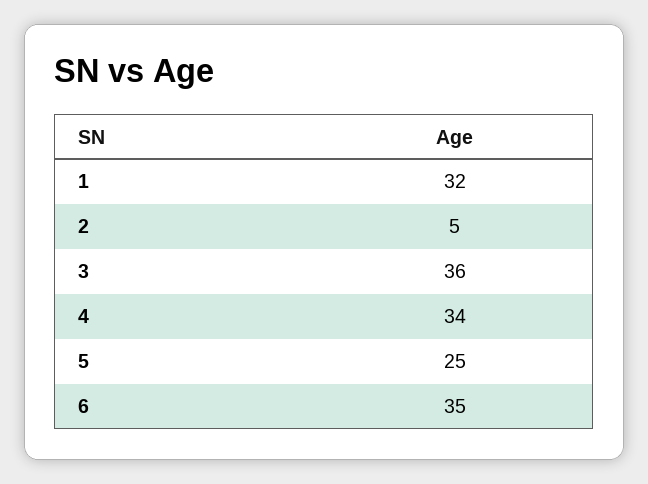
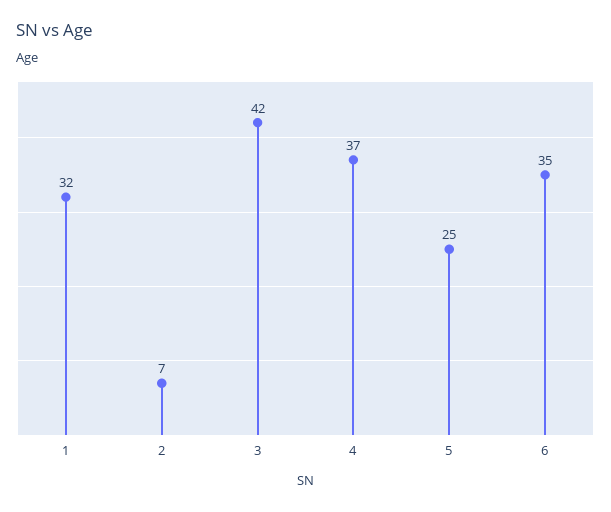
  {
    "1": 32,
-   "2": 5,
+   "2": 7,
-   "3": 36,
+   "3": 42,
-   "4": 34,
+   "4": 37,
    "5": 25,
    "6": 35
  }

